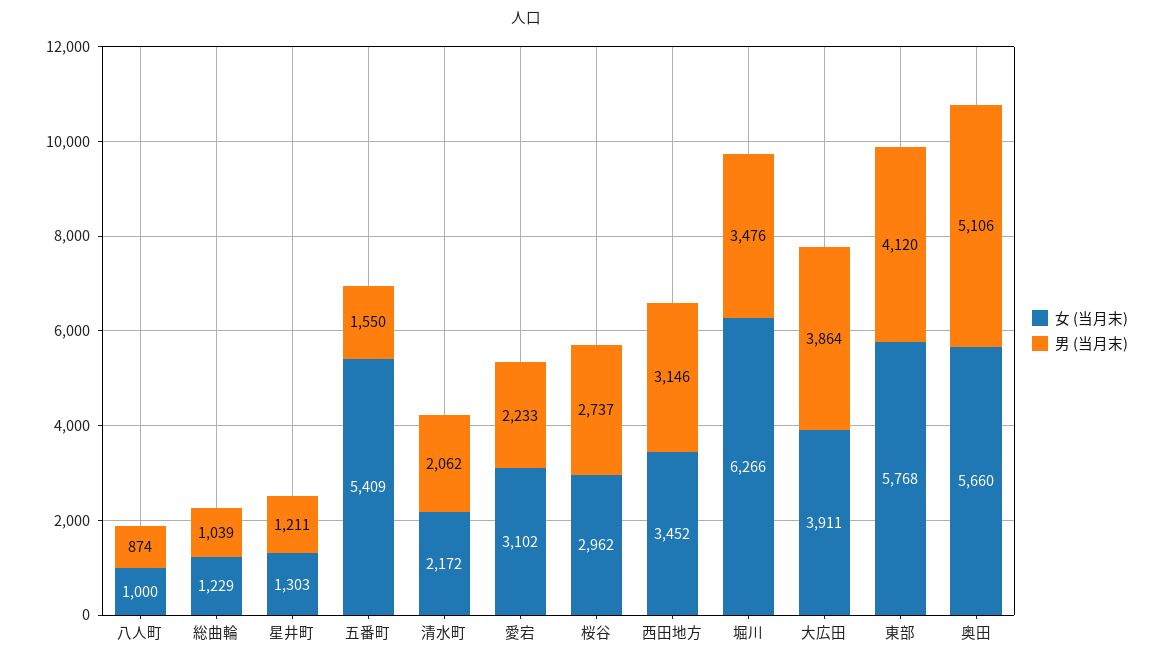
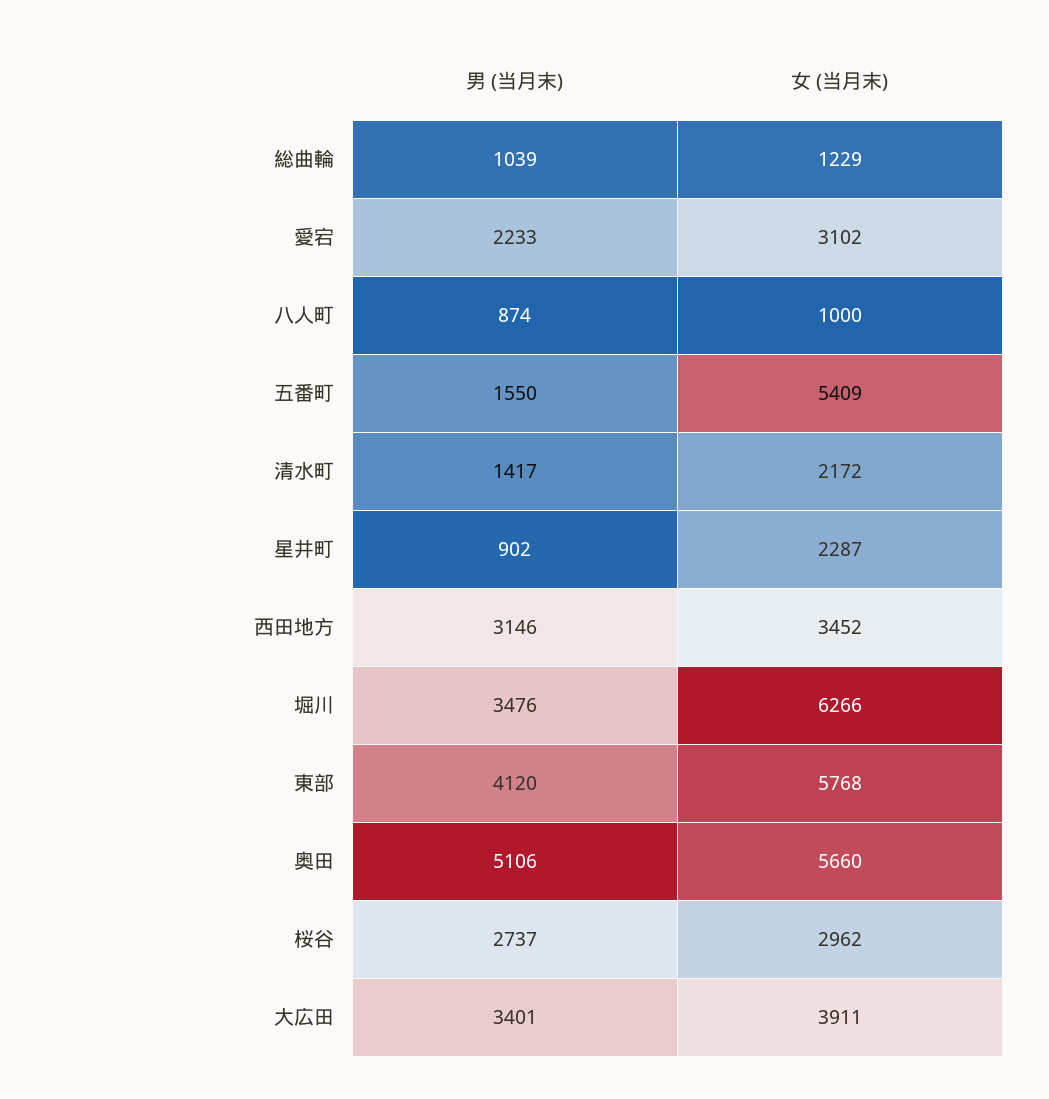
  {
    "女 (当月末)": {
      "八人町": 1000,
      "総曲輪": 1229,
-     "星井町": 1303,
+     "星井町": 2287,
      "五番町": 5409,
      "清水町": 2172,
      "愛宕": 3102,
      "桜谷": 2962,
      "西田地方": 3452,
      "堀川": 6266,
      "大広田": 3911,
      "東部": 5768,
      "奥田": 5660
    },
    "男 (当月末)": {
      "八人町": 874,
      "総曲輪": 1039,
-     "星井町": 1211,
+     "星井町": 902,
      "五番町": 1550,
-     "清水町": 2062,
+     "清水町": 1417,
      "愛宕": 2233,
      "桜谷": 2737,
      "西田地方": 3146,
      "堀川": 3476,
-     "大広田": 3864,
+     "大広田": 3401,
      "東部": 4120,
      "奥田": 5106
    }
  }

